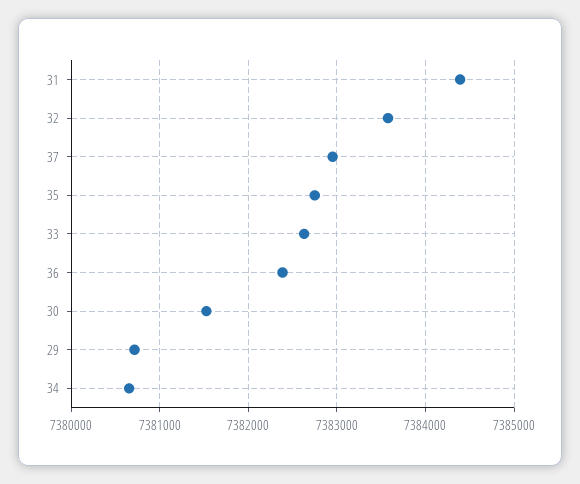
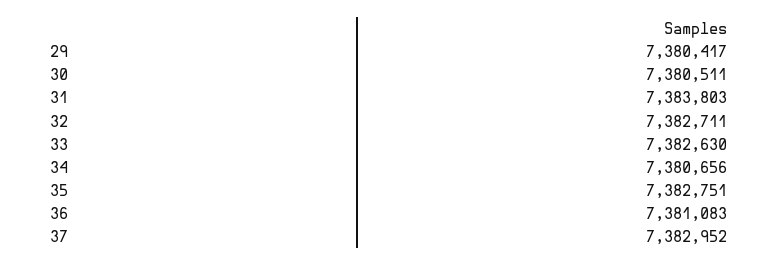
  {
-   "31": 7384400,
+   "31": 7383803,
-   "32": 7383600,
+   "32": 7382711,
    "37": 7382952,
    "35": 7382751,
    "33": 7382630,
-   "36": 7382400,
+   "36": 7381083,
-   "30": 7381500,
+   "30": 7380511,
-   "29": 7380700,
+   "29": 7380417,
    "34": 7380656
  }

